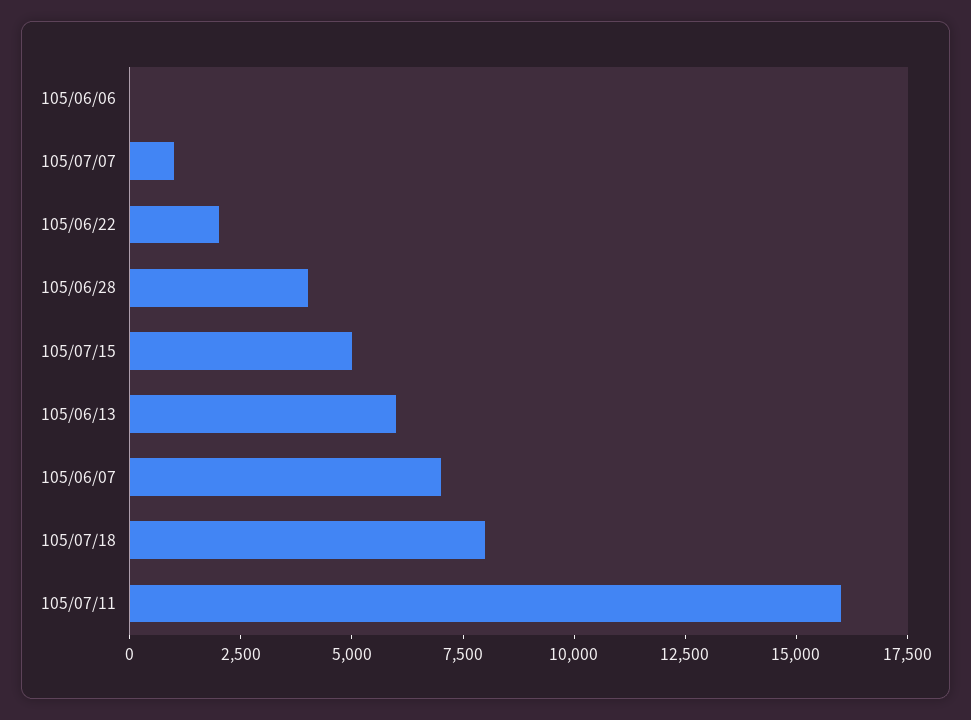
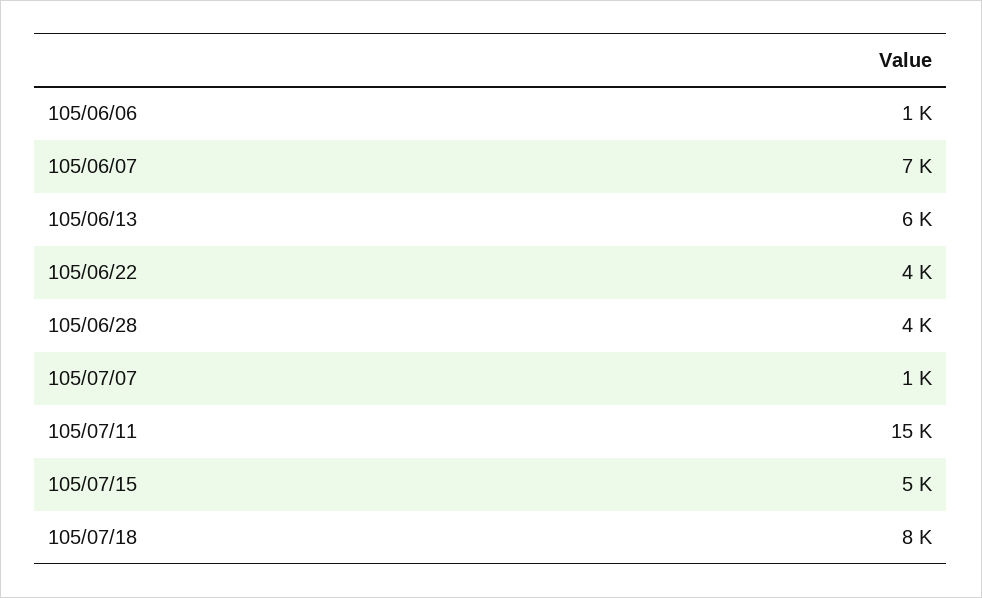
  {
-   "105/06/06": 0,
+   "105/06/06": 1000,
    "105/07/07": 1000,
-   "105/06/22": 2000,
+   "105/06/22": 4000,
    "105/06/28": 4000,
    "105/07/15": 5000,
    "105/06/13": 6000,
    "105/06/07": 7000,
    "105/07/18": 8000,
-   "105/07/11": 16000
+   "105/07/11": 15000
  }

